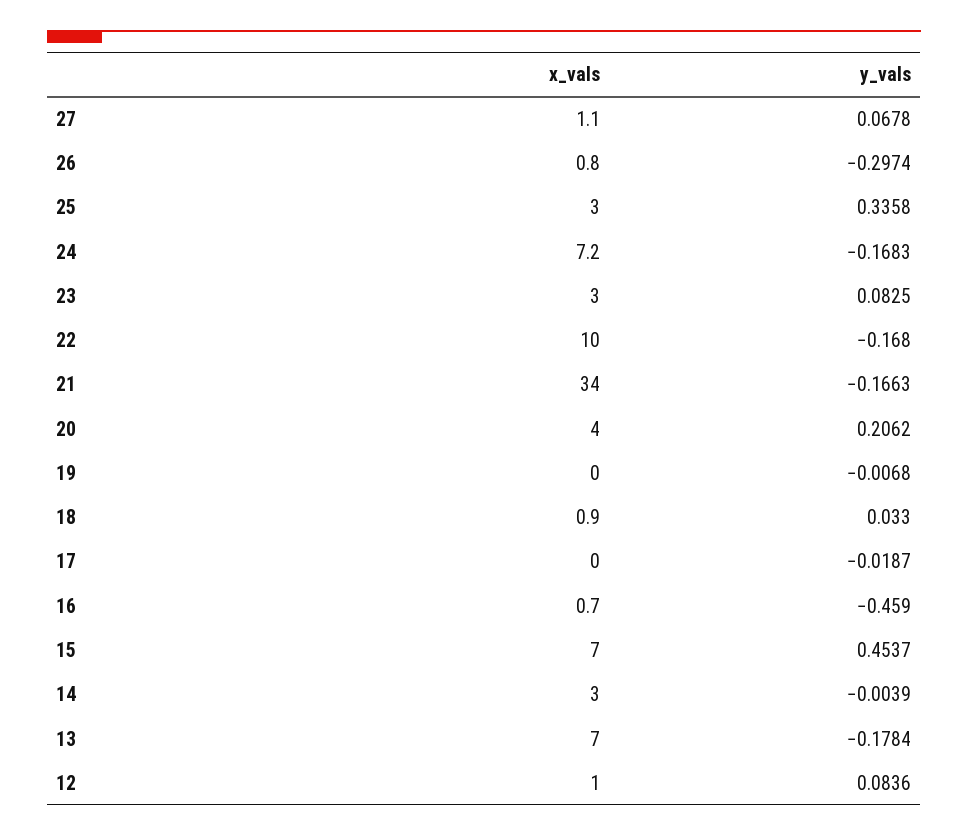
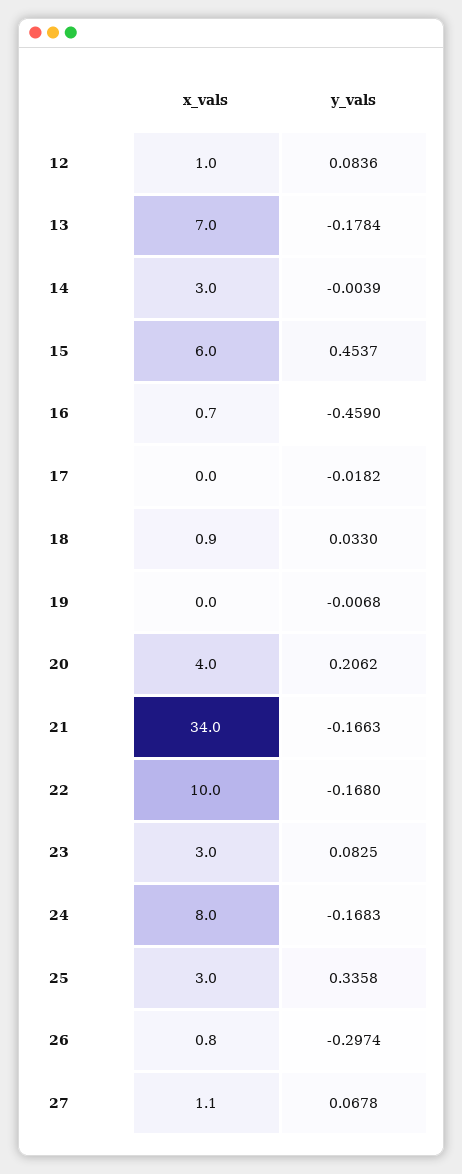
  {
    "x_vals": {
      "27": 1.1,
      "26": 0.8,
      "25": 3,
-     "24": 7.2,
+     "24": 8,
      "23": 3,
      "22": 10,
      "21": 34,
      "20": 4,
      "19": 0,
      "18": 0.9,
      "17": 0,
      "16": 0.7,
-     "15": 7,
+     "15": 6,
      "14": 3,
      "13": 7,
      "12": 1
    },
    "y_vals": {
      "27": 0.0678,
      "26": -0.2974,
      "25": 0.3358,
      "24": -0.1683,
      "23": 0.0825,
      "22": -0.168,
      "21": -0.1663,
      "20": 0.2062,
      "19": -0.0068,
      "18": 0.033,
-     "17": -0.0187,
+     "17": -0.0182,
      "16": -0.459,
      "15": 0.4537,
      "14": -0.0039,
      "13": -0.1784,
      "12": 0.0836
    }
  }

